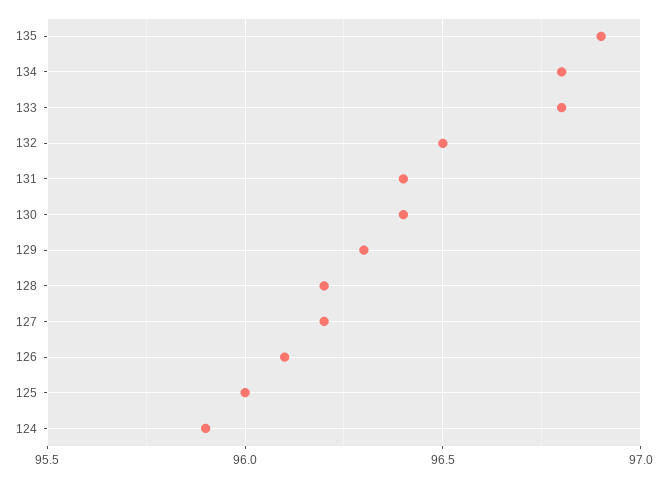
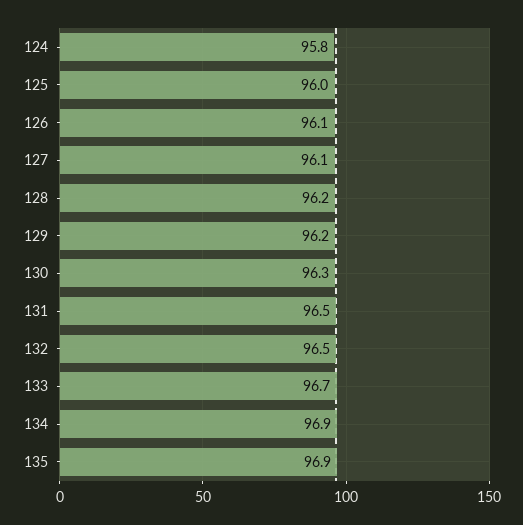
  {
    "135": 96.9,
-   "134": 96.8,
+   "134": 96.9,
-   "133": 96.8,
+   "133": 96.7,
    "132": 96.5,
-   "131": 96.4,
+   "131": 96.5,
-   "130": 96.4,
+   "130": 96.3,
-   "129": 96.3,
+   "129": 96.2,
    "128": 96.2,
-   "127": 96.2,
+   "127": 96.1,
    "126": 96.1,
    "125": 96,
-   "124": 95.9
+   "124": 95.8
  }

